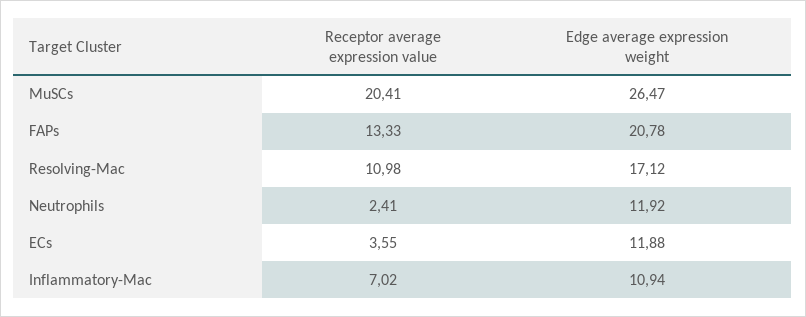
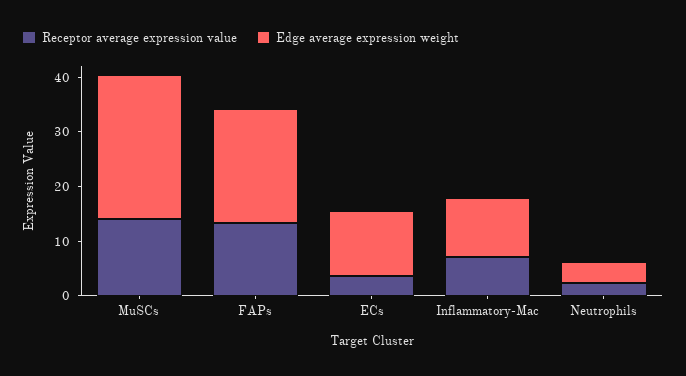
  {
    "Receptor average expression value": {
-     "MuSCs": 20.41,
+     "MuSCs": 14,
      "FAPs": 13.33,
-     "Resolving-Mac": 10.98,
      "Neutrophils": 2.41,
      "ECs": 3.55,
      "Inflammatory-Mac": 7.02
    },
    "Edge average expression weight": {
      "MuSCs": 26.47,
      "FAPs": 20.78,
-     "Resolving-Mac": 17.12,
-     "Neutrophils": 11.92,
+     "Neutrophils": 4,
      "ECs": 11.88,
      "Inflammatory-Mac": 10.94
    }
  }

